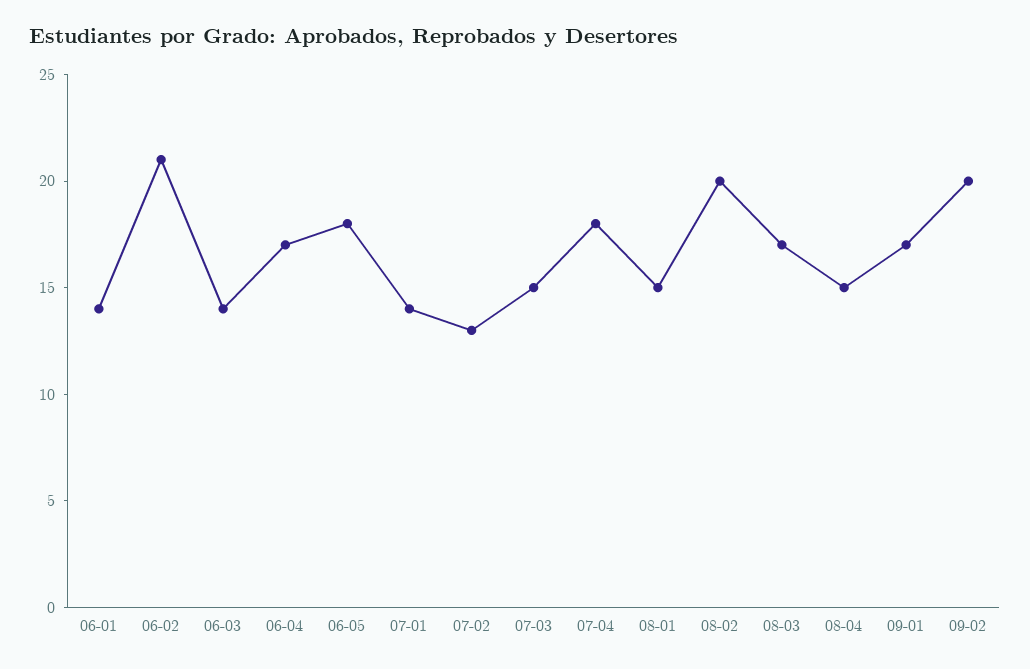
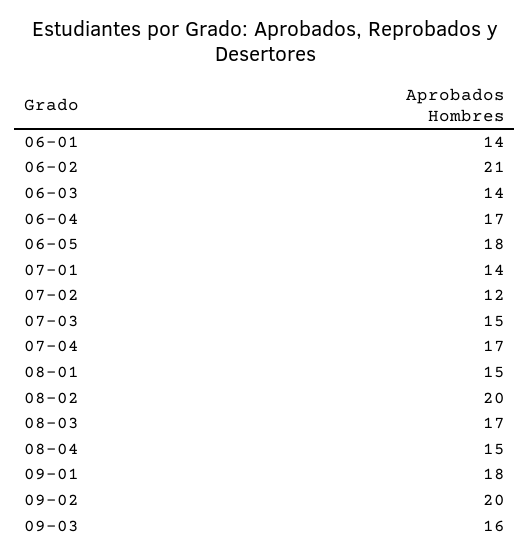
  {
    "06-01": 14,
    "06-02": 21,
    "06-03": 14,
    "06-04": 17,
    "06-05": 18,
    "07-01": 14,
-   "07-02": 13,
+   "07-02": 12,
    "07-03": 15,
-   "07-04": 18,
+   "07-04": 17,
    "08-01": 15,
    "08-02": 20,
    "08-03": 17,
    "08-04": 15,
-   "09-01": 17,
+   "09-01": 18,
-   "09-02": 20
+   "09-02": 20,
+   "09-03": 16
  }

